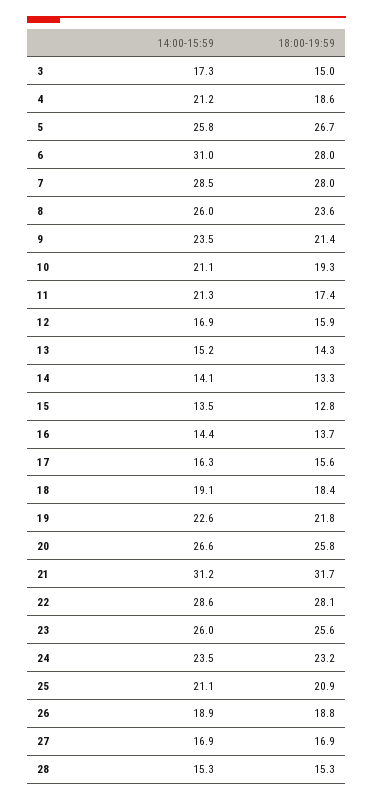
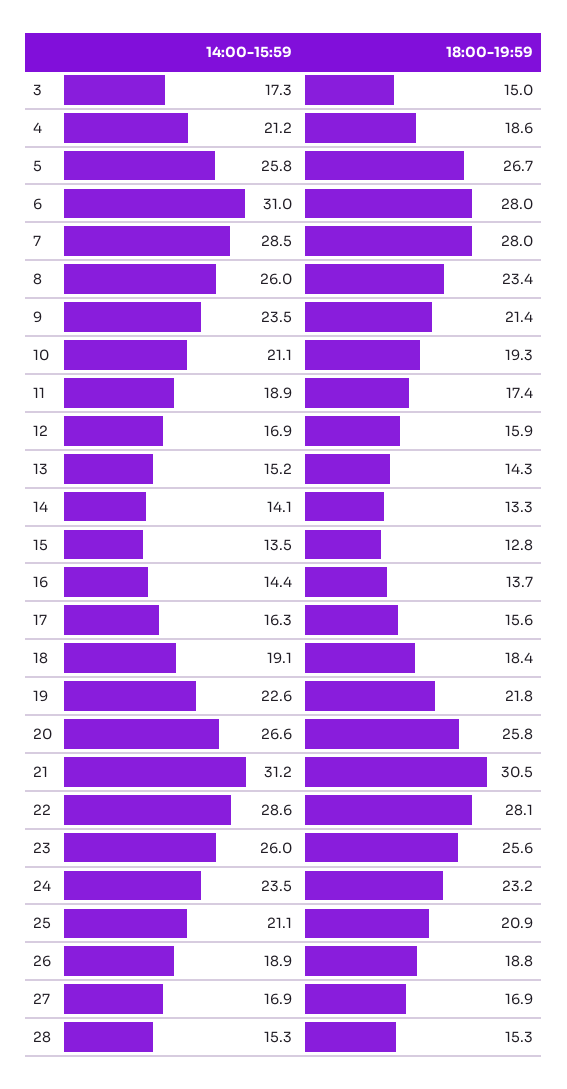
  {
    "14:00-15:59": {
      "3": 17.3,
      "4": 21.2,
      "5": 25.8,
      "6": 31,
      "7": 28.5,
      "8": 26,
      "9": 23.5,
      "10": 21.1,
-     "11": 21.3,
+     "11": 18.9,
      "12": 16.9,
      "13": 15.2,
      "14": 14.1,
      "15": 13.5,
      "16": 14.4,
      "17": 16.3,
      "18": 19.1,
      "19": 22.6,
      "20": 26.6,
      "21": 31.2,
      "22": 28.6,
      "23": 26,
      "24": 23.5,
      "25": 21.1,
      "26": 18.9,
      "27": 16.9,
      "28": 15.3
    },
    "18:00-19:59": {
      "3": 15,
      "4": 18.6,
      "5": 26.7,
      "6": 28,
      "7": 28,
-     "8": 23.6,
+     "8": 23.4,
      "9": 21.4,
      "10": 19.3,
      "11": 17.4,
      "12": 15.9,
      "13": 14.3,
      "14": 13.3,
      "15": 12.8,
      "16": 13.7,
      "17": 15.6,
      "18": 18.4,
      "19": 21.8,
      "20": 25.8,
-     "21": 31.7,
+     "21": 30.5,
      "22": 28.1,
      "23": 25.6,
      "24": 23.2,
      "25": 20.9,
      "26": 18.8,
      "27": 16.9,
      "28": 15.3
    }
  }

